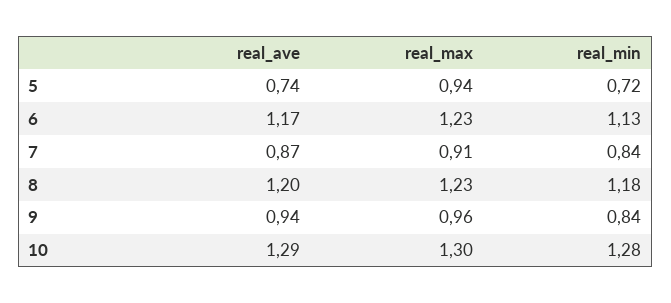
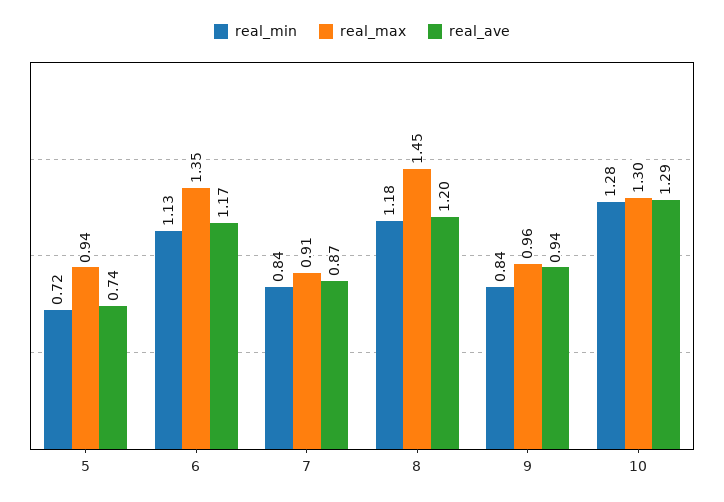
  {
    "real_ave": {
      "5": 0.74,
      "6": 1.17,
      "7": 0.87,
      "8": 1.2,
      "9": 0.94,
      "10": 1.29
    },
    "real_max": {
      "5": 0.94,
-     "6": 1.23,
+     "6": 1.35,
      "7": 0.91,
-     "8": 1.23,
+     "8": 1.45,
      "9": 0.96,
      "10": 1.3
    },
    "real_min": {
      "5": 0.72,
      "6": 1.13,
      "7": 0.84,
      "8": 1.18,
      "9": 0.84,
      "10": 1.28
    }
  }

